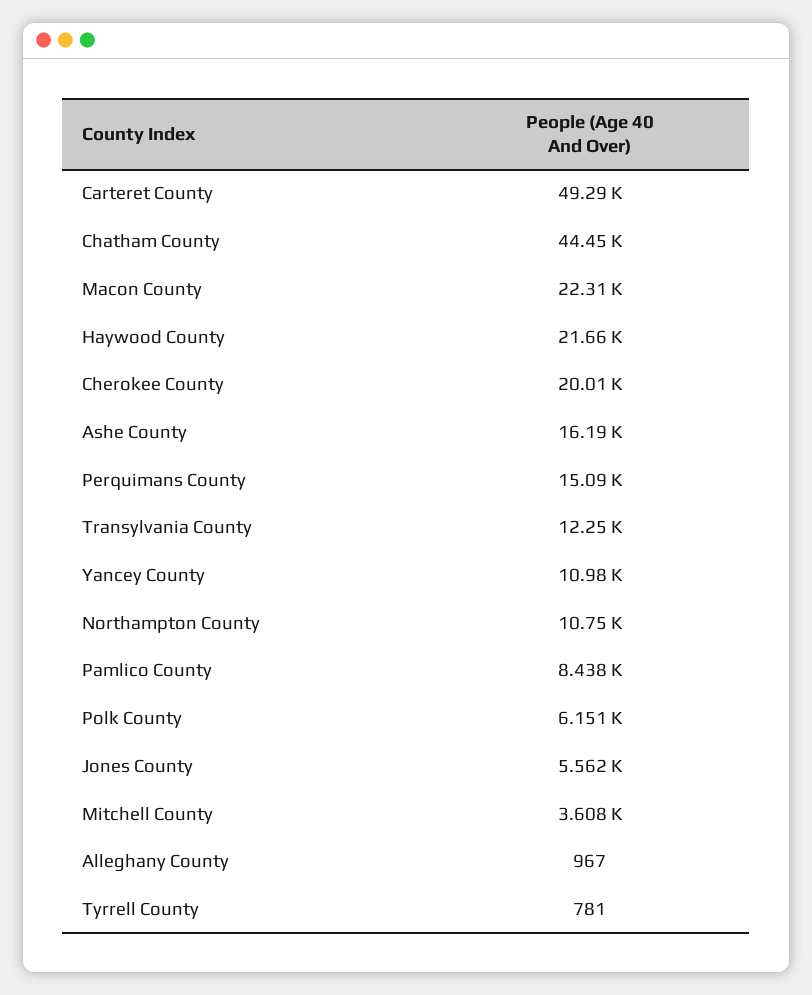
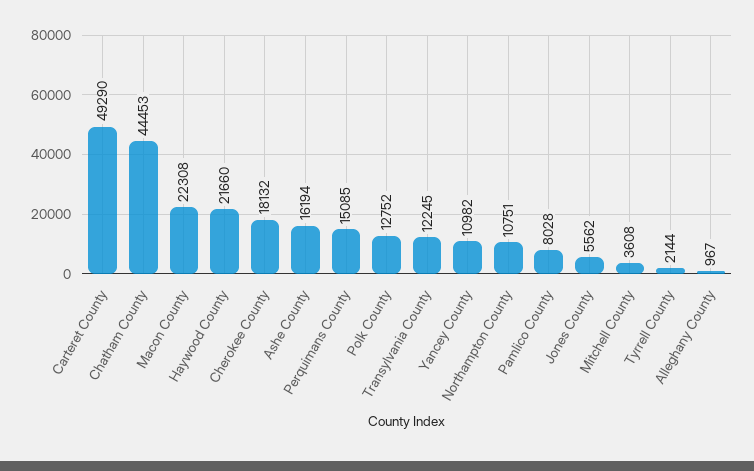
  {
    "Carteret County": 49290,
    "Chatham County": 44453,
    "Macon County": 22308,
    "Haywood County": 21660,
-   "Cherokee County": 20010,
+   "Cherokee County": 18132,
    "Ashe County": 16194,
    "Perquimans County": 15085,
    "Transylvania County": 12245,
    "Yancey County": 10982,
    "Northampton County": 10751,
-   "Pamlico County": 8438,
+   "Pamlico County": 8028,
-   "Polk County": 6151,
+   "Polk County": 12752,
    "Jones County": 5562,
    "Mitchell County": 3608,
    "Alleghany County": 967,
-   "Tyrrell County": 781
+   "Tyrrell County": 2144
  }

